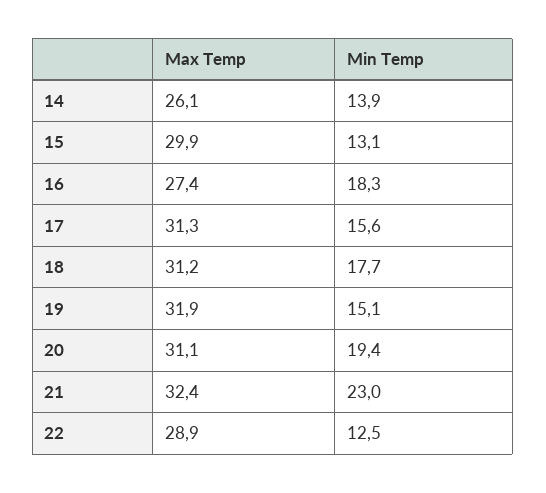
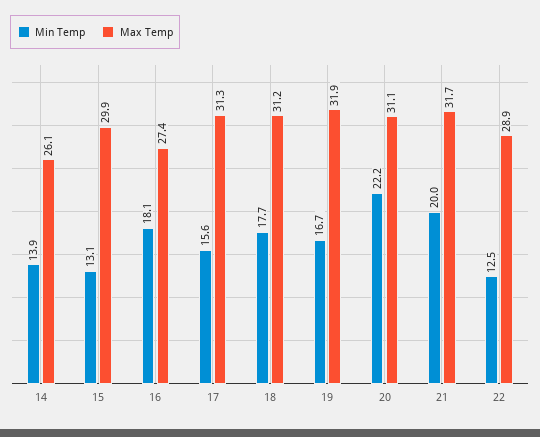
  {
    "Max Temp": {
      "14": 26.1,
      "15": 29.9,
      "16": 27.4,
      "17": 31.3,
      "18": 31.2,
      "19": 31.9,
      "20": 31.1,
-     "21": 32.4,
+     "21": 31.7,
      "22": 28.9
    },
    "Min Temp": {
      "14": 13.9,
      "15": 13.1,
-     "16": 18.3,
+     "16": 18.1,
      "17": 15.6,
      "18": 17.7,
-     "19": 15.1,
+     "19": 16.7,
-     "20": 19.4,
+     "20": 22.2,
-     "21": 23,
+     "21": 20,
      "22": 12.5
    }
  }

